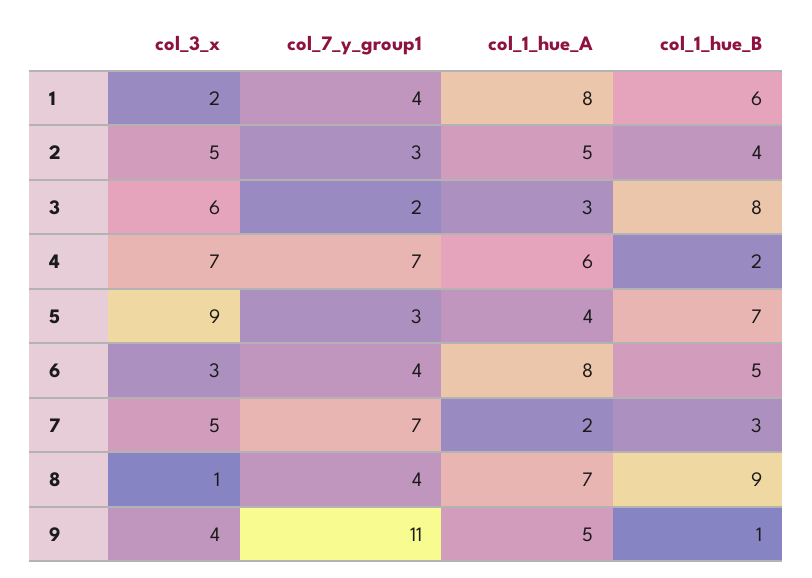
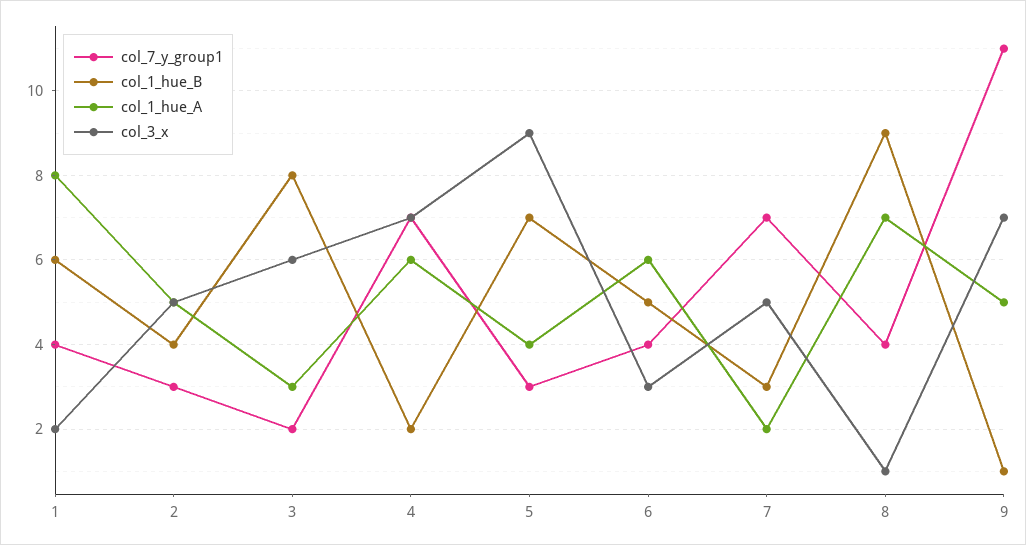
  {
    "col_3_x": {
      "1": 2,
      "2": 5,
      "3": 6,
      "4": 7,
      "5": 9,
      "6": 3,
      "7": 5,
      "8": 1,
-     "9": 4
+     "9": 7
    },
    "col_7_y_group1": {
      "1": 4,
      "2": 3,
      "3": 2,
      "4": 7,
      "5": 3,
      "6": 4,
      "7": 7,
      "8": 4,
      "9": 11
    },
    "col_1_hue_A": {
      "1": 8,
      "2": 5,
      "3": 3,
      "4": 6,
      "5": 4,
-     "6": 8,
+     "6": 6,
      "7": 2,
      "8": 7,
      "9": 5
    },
    "col_1_hue_B": {
      "1": 6,
      "2": 4,
      "3": 8,
      "4": 2,
      "5": 7,
      "6": 5,
      "7": 3,
      "8": 9,
      "9": 1
    }
  }

